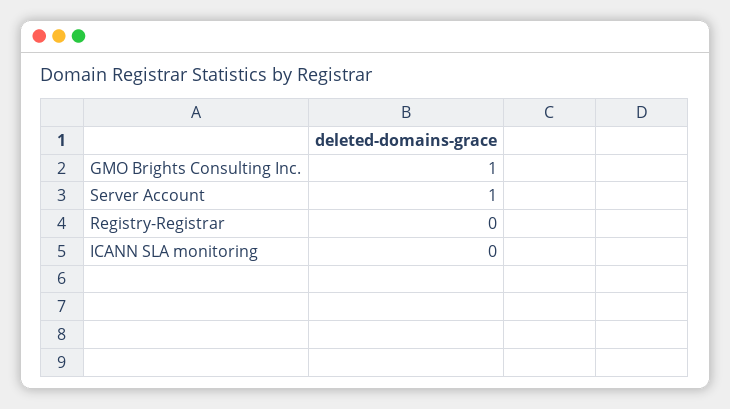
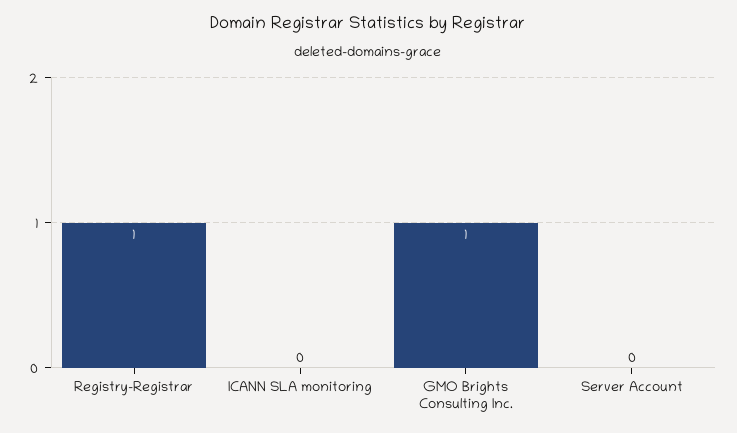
  {
    "GMO Brights Consulting Inc.": 1,
-   "Server Account": 1,
+   "Server Account": 0,
-   "Registry-Registrar": 0,
+   "Registry-Registrar": 1,
    "ICANN SLA monitoring": 0
  }

